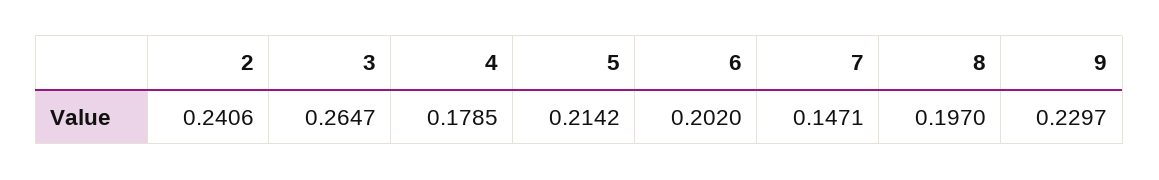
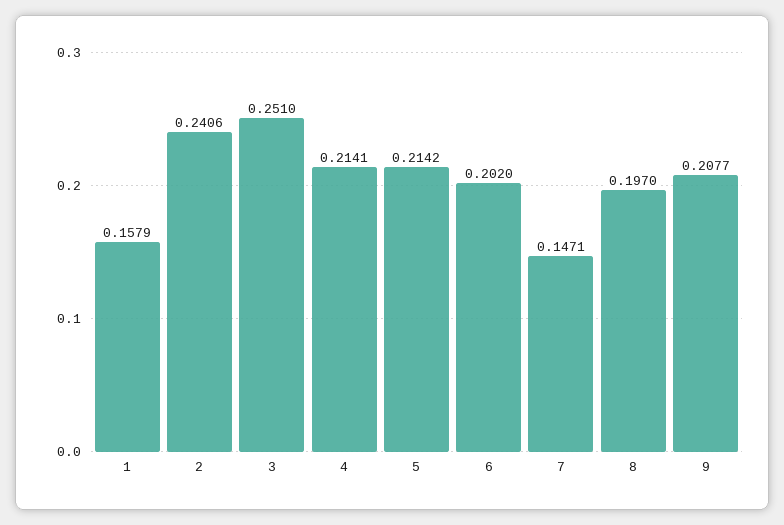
  {
    "2": 0.2406,
-   "3": 0.2647,
+   "3": 0.251,
-   "4": 0.1785,
+   "4": 0.2141,
    "5": 0.2142,
    "6": 0.202,
    "7": 0.1471,
    "8": 0.197,
-   "9": 0.2297
+   "9": 0.2077,
+   "1": 0.1579
  }

